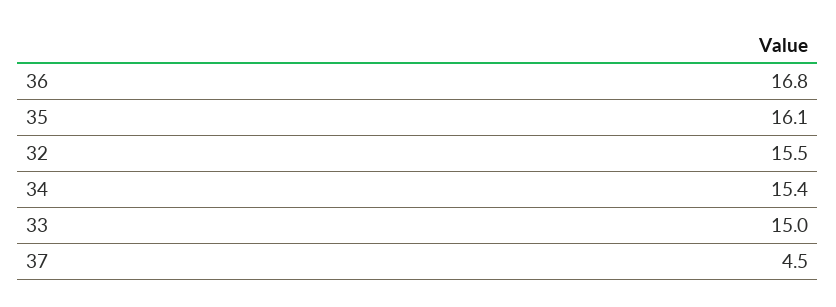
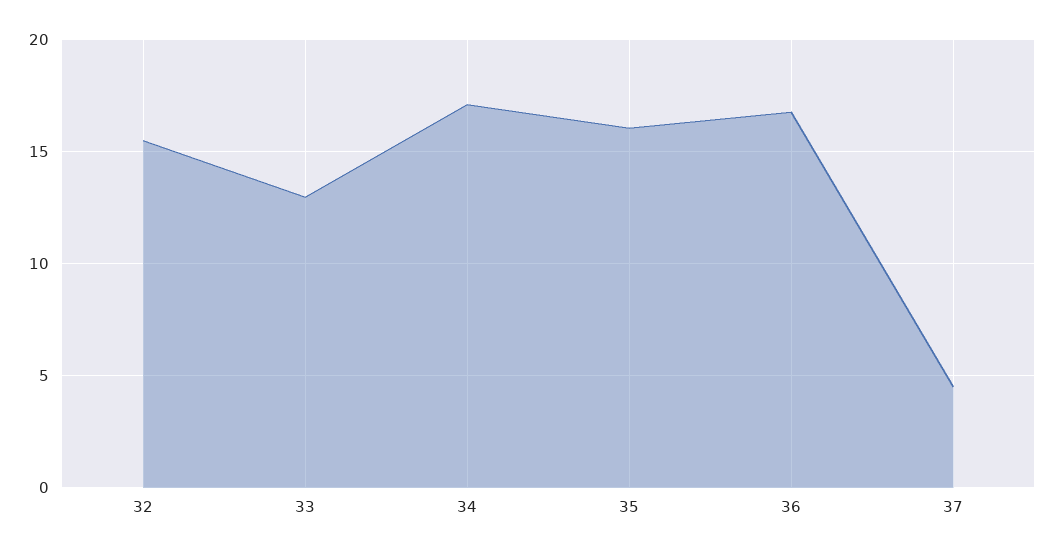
  {
    "36": 16.8,
    "35": 16.1,
    "32": 15.5,
-   "34": 15.4,
+   "34": 17,
-   "33": 15,
+   "33": 13,
    "37": 4.5
  }

